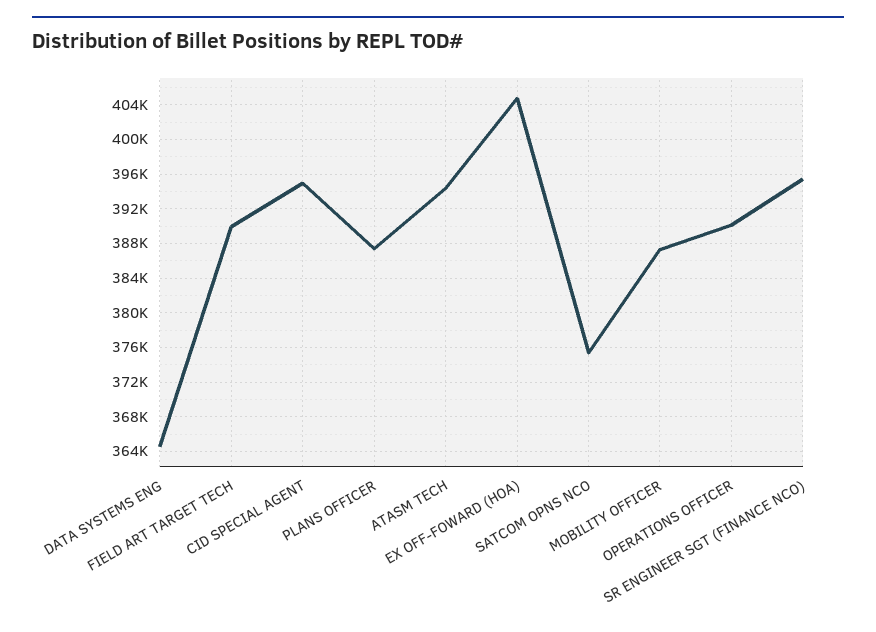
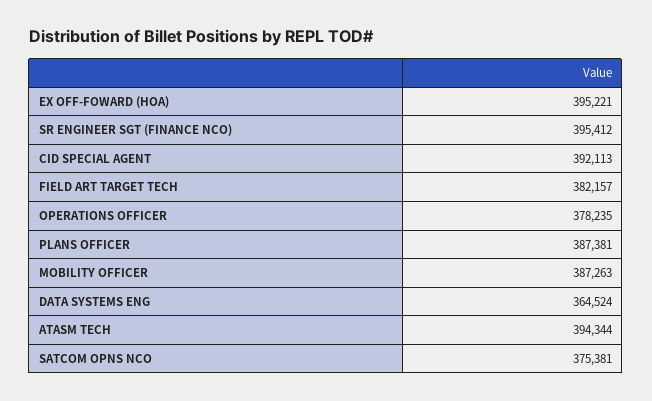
  {
    "DATA SYSTEMS ENG": 364524,
-   "FIELD ART TARGET TECH": 390000,
+   "FIELD ART TARGET TECH": 382157,
-   "CID SPECIAL AGENT": 395000,
+   "CID SPECIAL AGENT": 392113,
    "PLANS OFFICER": 387381,
    "ATASM TECH": 394344,
-   "EX OFF-FOWARD (HOA)": 405000,
+   "EX OFF-FOWARD (HOA)": 395221,
    "SATCOM OPNS NCO": 375381,
    "MOBILITY OFFICER": 387263,
-   "OPERATIONS OFFICER": 390000,
+   "OPERATIONS OFFICER": 378235,
    "SR ENGINEER SGT (FINANCE NCO)": 395412
  }

